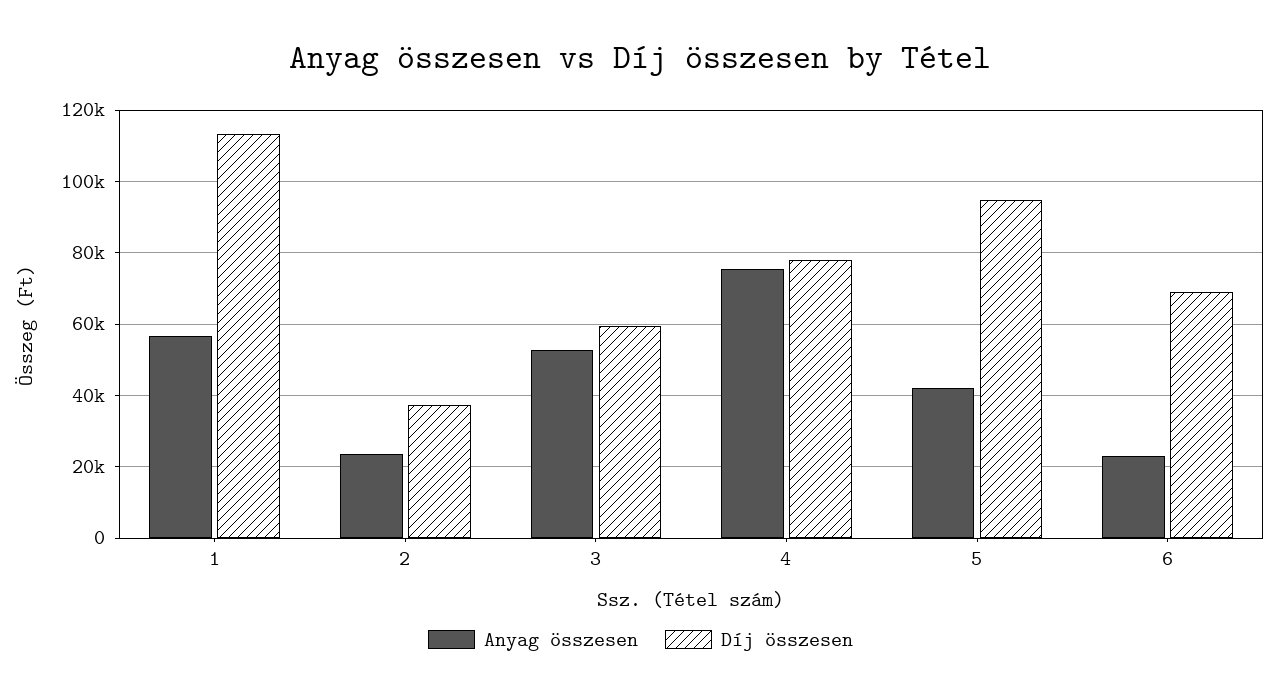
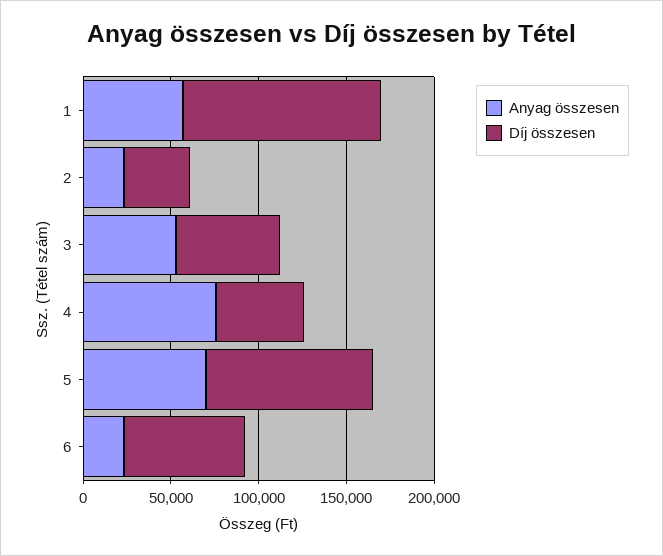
  {
    "Anyag összesen": {
      "1": 56000,
      "2": 24000,
      "3": 52000,
      "4": 76000,
-     "5": 42000,
+     "5": 70000,
      "6": 24000
    },
    "Díj összesen": {
      "1": 114000,
      "2": 38000,
      "3": 60000,
-     "4": 78000,
+     "4": 50000,
      "5": 94000,
      "6": 70000
    }
  }

